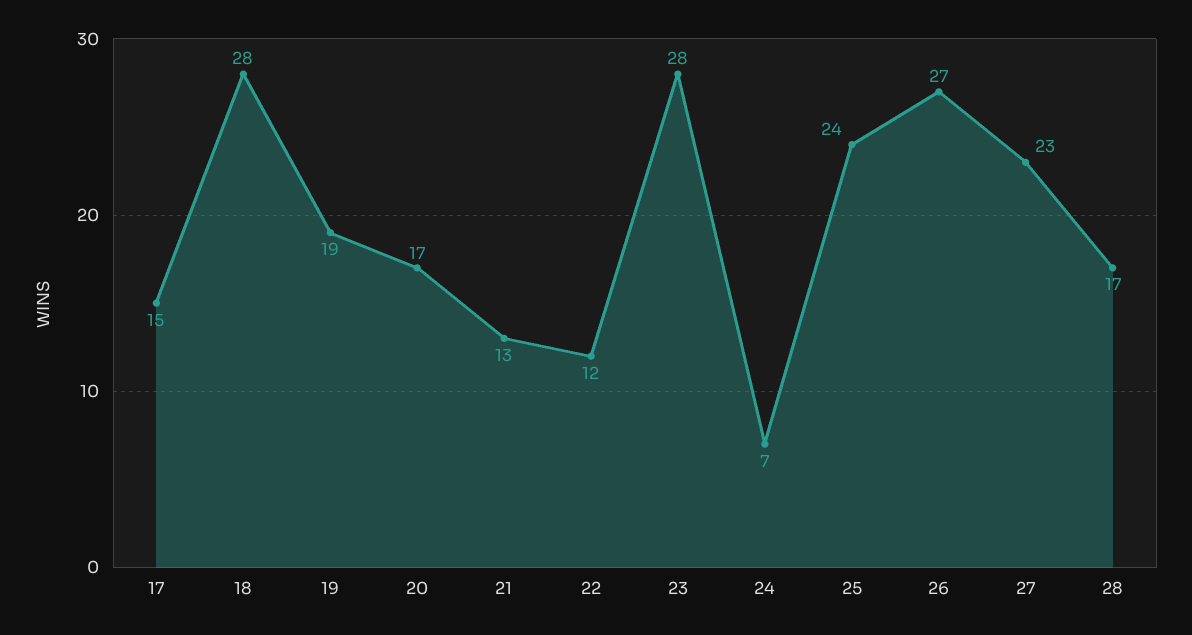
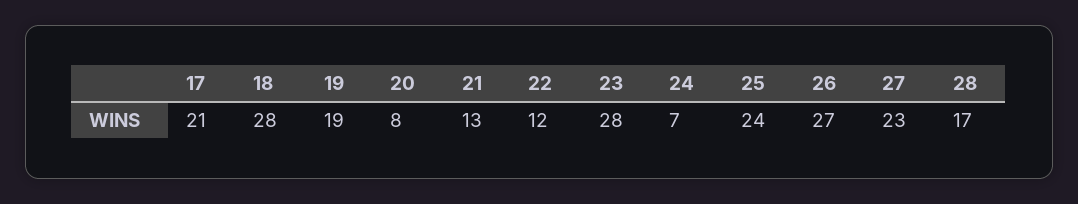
  {
-   "17": 15,
+   "17": 21,
    "18": 28,
    "19": 19,
-   "20": 17,
+   "20": 8,
    "21": 13,
    "22": 12,
    "23": 28,
    "24": 7,
    "25": 24,
    "26": 27,
    "27": 23,
    "28": 17
  }

